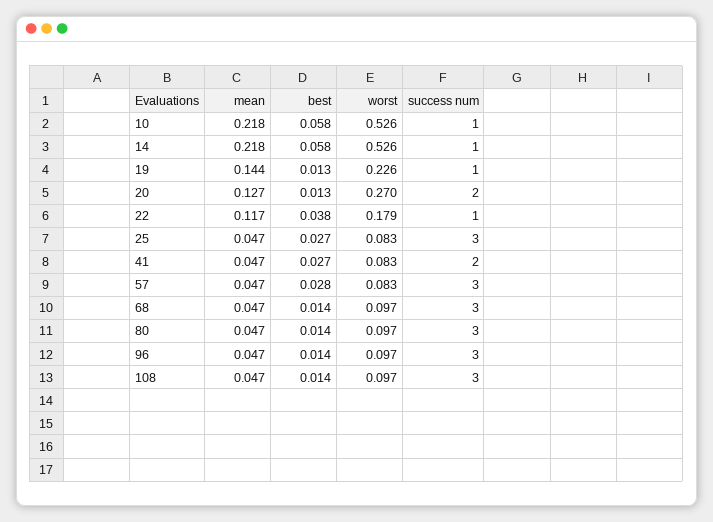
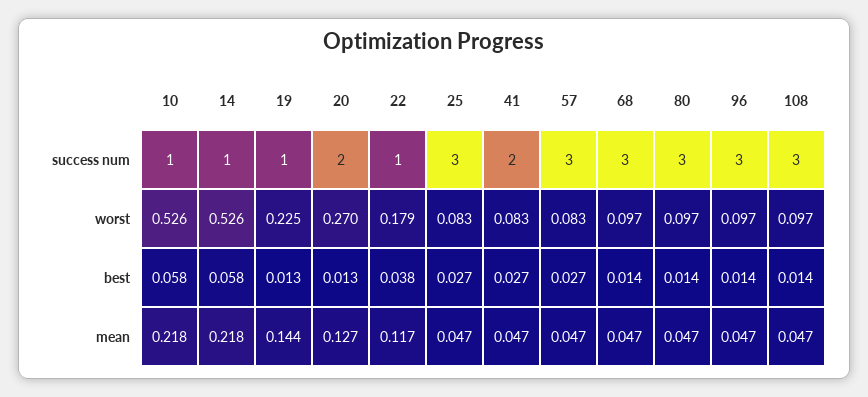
  {
    "mean": {
      "10": 0.218,
      "14": 0.218,
      "19": 0.144,
      "20": 0.127,
      "22": 0.117,
      "25": 0.047,
      "41": 0.047,
      "57": 0.047,
      "68": 0.047,
      "80": 0.047,
      "96": 0.047,
      "108": 0.047
    },
    "best": {
      "10": 0.058,
      "14": 0.058,
      "19": 0.013,
      "20": 0.013,
      "22": 0.038,
      "25": 0.027,
      "41": 0.027,
-     "57": 0.028,
+     "57": 0.027,
      "68": 0.014,
      "80": 0.014,
      "96": 0.014,
      "108": 0.014
    },
    "worst": {
      "10": 0.526,
      "14": 0.526,
-     "19": 0.226,
+     "19": 0.225,
      "20": 0.27,
      "22": 0.179,
      "25": 0.083,
      "41": 0.083,
      "57": 0.083,
      "68": 0.097,
      "80": 0.097,
      "96": 0.097,
      "108": 0.097
    },
    "success num": {
      "10": 1,
      "14": 1,
      "19": 1,
      "20": 2,
      "22": 1,
      "25": 3,
      "41": 2,
      "57": 3,
      "68": 3,
      "80": 3,
      "96": 3,
      "108": 3
    }
  }

